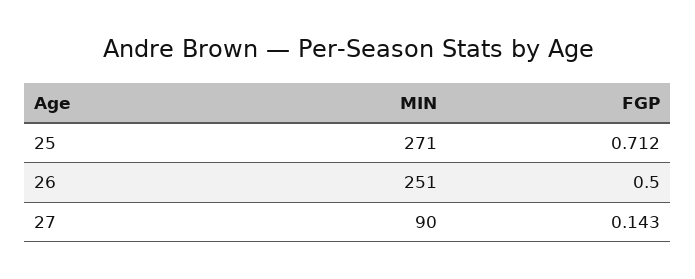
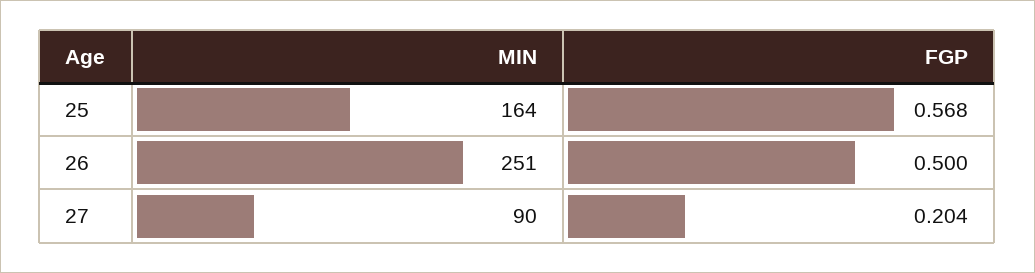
  {
    "MIN": {
-     "25": 271,
+     "25": 164,
      "26": 251,
      "27": 90
    },
    "FGP": {
-     "25": 0.712,
+     "25": 0.568,
      "26": 0.5,
-     "27": 0.143
+     "27": 0.204
    }
  }

